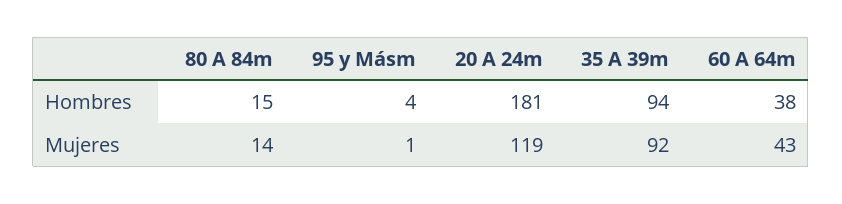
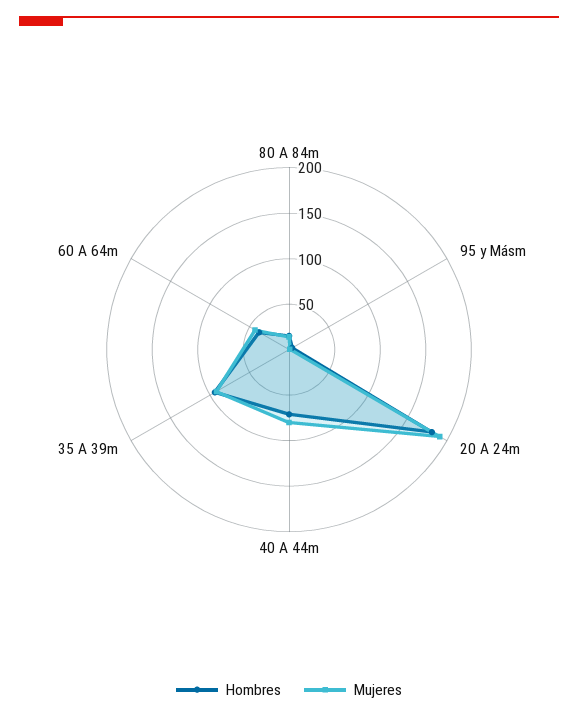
  {
    "Hombres": {
      "80 A 84m": 15,
      "95 y Másm": 4,
      "20 A 24m": 181,
      "35 A 39m": 94,
-     "60 A 64m": 38
+     "60 A 64m": 38,
+     "40 A 44m": 70
    },
    "Mujeres": {
      "80 A 84m": 14,
      "95 y Másm": 1,
-     "20 A 24m": 119,
+     "20 A 24m": 190,
      "35 A 39m": 92,
-     "60 A 64m": 43
+     "60 A 64m": 43,
+     "40 A 44m": 80
    }
  }

